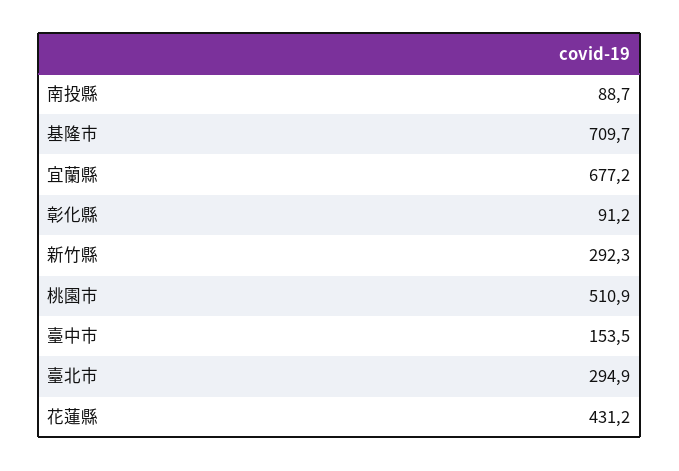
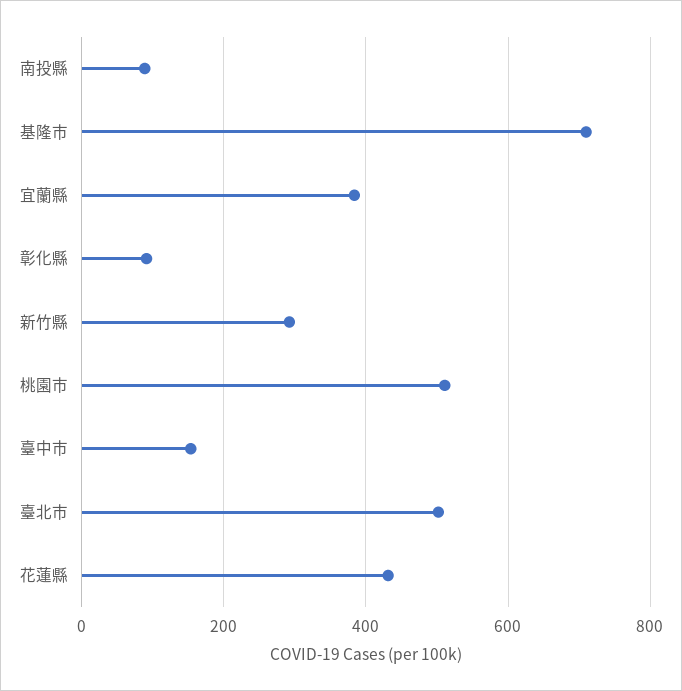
  {
    "南投縣": 88.7,
    "基隆市": 709.7,
-   "宜蘭縣": 677.2,
+   "宜蘭縣": 380,
    "彰化縣": 91.2,
    "新竹縣": 292.3,
    "桃園市": 510.9,
    "臺中市": 153.5,
-   "臺北市": 294.9,
+   "臺北市": 500,
    "花蓮縣": 431.2
  }

